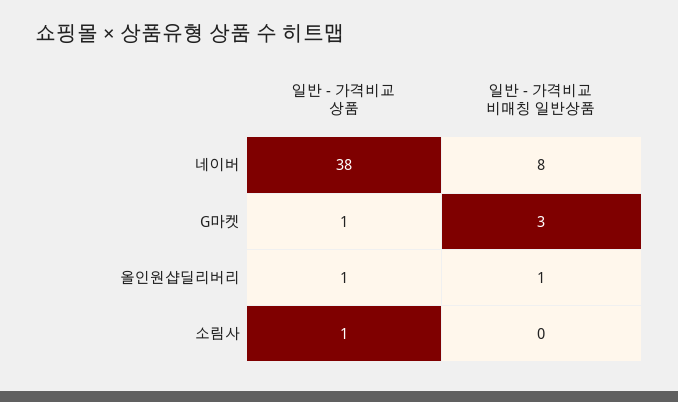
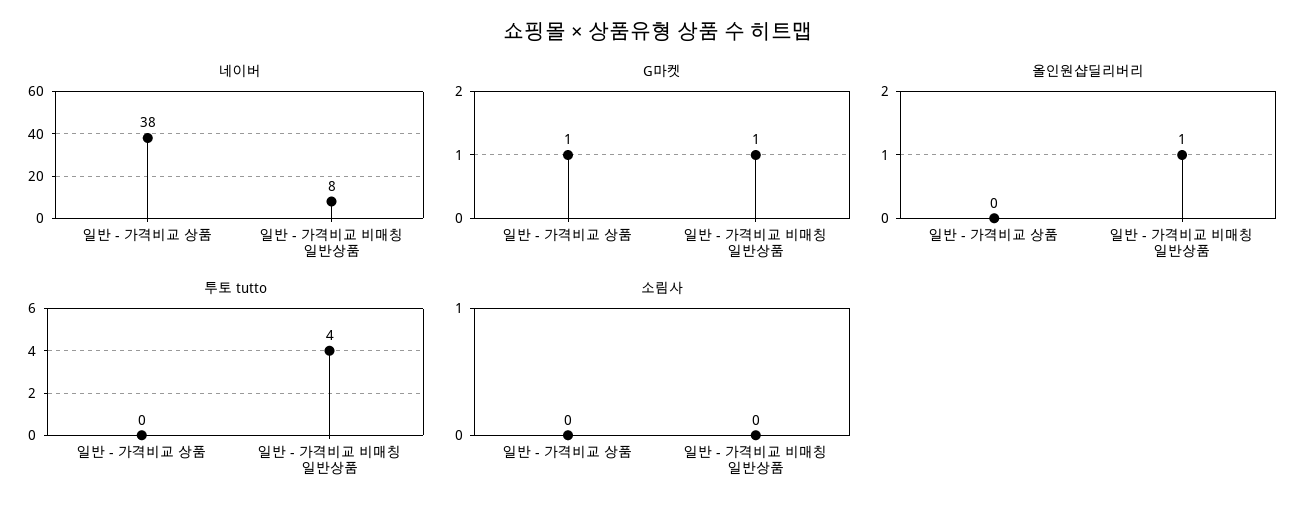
  {
    "네이버": {
      "일반 - 가격비교 상품": 38,
      "일반 - 가격비교 비매칭 일반상품": 8
    },
    "G마켓": {
      "일반 - 가격비교 상품": 1,
-     "일반 - 가격비교 비매칭 일반상품": 3
+     "일반 - 가격비교 비매칭 일반상품": 1
    },
    "올인원샵딜리버리": {
-     "일반 - 가격비교 상품": 1,
+     "일반 - 가격비교 상품": 0,
      "일반 - 가격비교 비매칭 일반상품": 1
    },
    "소림사": {
-     "일반 - 가격비교 상품": 1,
+     "일반 - 가격비교 상품": 0,
      "일반 - 가격비교 비매칭 일반상품": 0
-   }
+   },
+   "투토 tutto": {
+     "일반 - 가격비교 상품": 0,
+     "일반 - 가격비교 비매칭 일반상품": 4
+   }
  }

